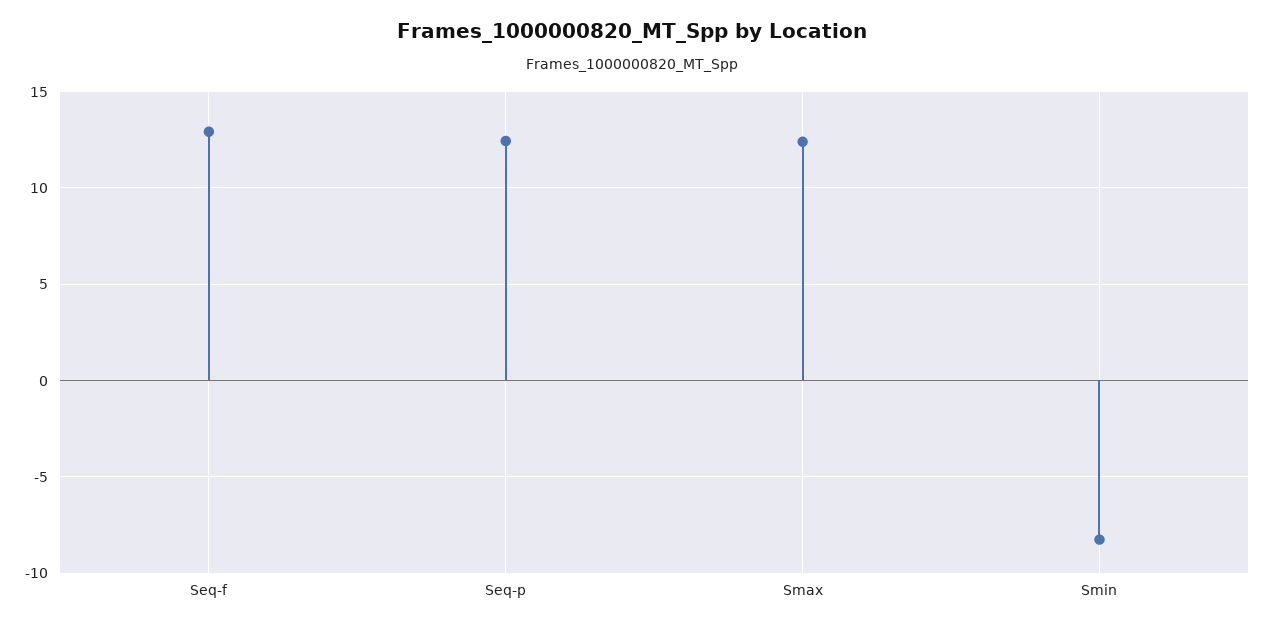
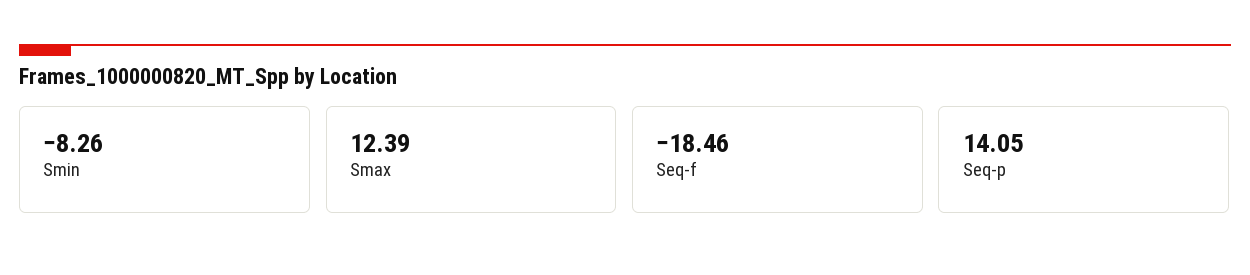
  {
-   "Seq-f": 13,
+   "Seq-f": -18.46,
-   "Seq-p": 12.5,
+   "Seq-p": 14.05,
    "Smax": 12.39,
    "Smin": -8.26
  }

